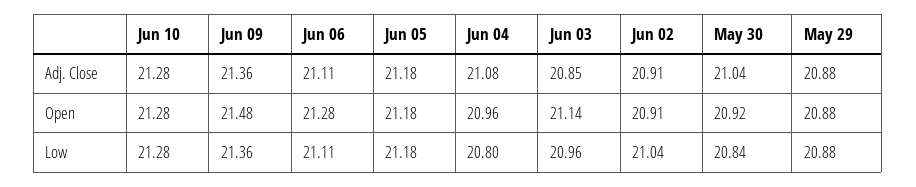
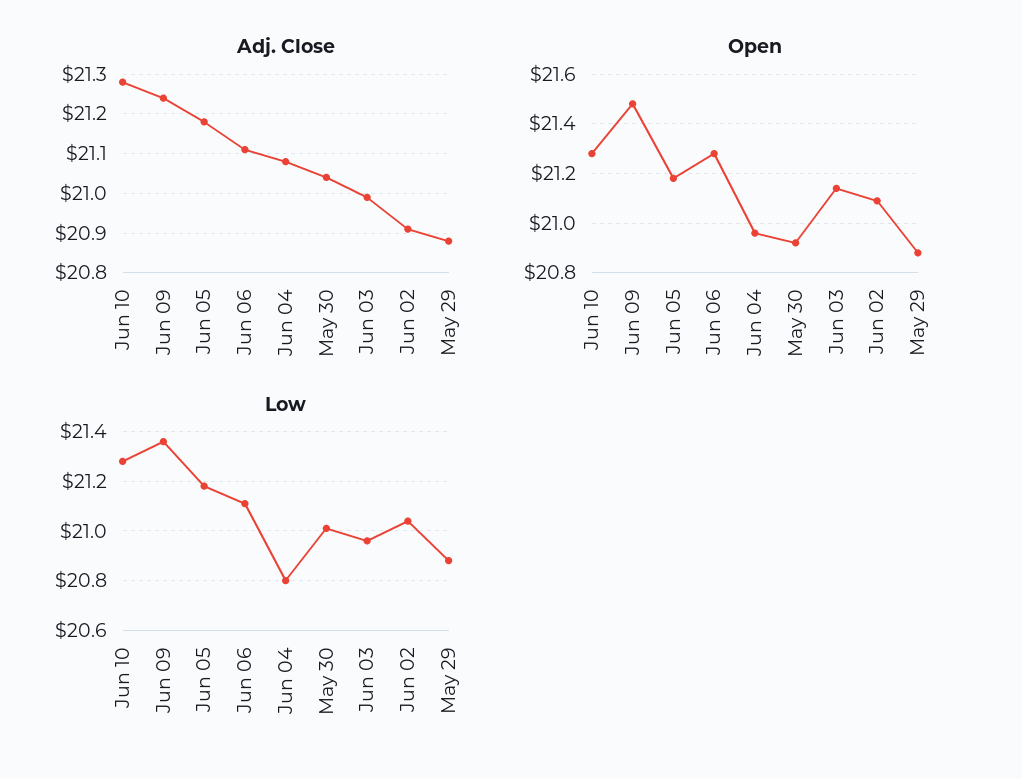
  {
    "Adj. Close": {
      "Jun 10": 21.28,
-     "Jun 09": 21.36,
+     "Jun 09": 21.25,
      "Jun 06": 21.11,
      "Jun 05": 21.18,
      "Jun 04": 21.08,
-     "Jun 03": 20.85,
+     "Jun 03": 21,
      "Jun 02": 20.91,
      "May 30": 21.04,
      "May 29": 20.88
    },
    "Open": {
      "Jun 10": 21.28,
      "Jun 09": 21.48,
      "Jun 06": 21.28,
      "Jun 05": 21.18,
      "Jun 04": 20.96,
      "Jun 03": 21.14,
-     "Jun 02": 20.91,
+     "Jun 02": 21.1,
      "May 30": 20.92,
      "May 29": 20.88
    },
    "Low": {
      "Jun 10": 21.28,
      "Jun 09": 21.36,
      "Jun 06": 21.11,
      "Jun 05": 21.18,
      "Jun 04": 20.8,
      "Jun 03": 20.96,
      "Jun 02": 21.04,
-     "May 30": 20.84,
+     "May 30": 21,
      "May 29": 20.88
    }
  }

